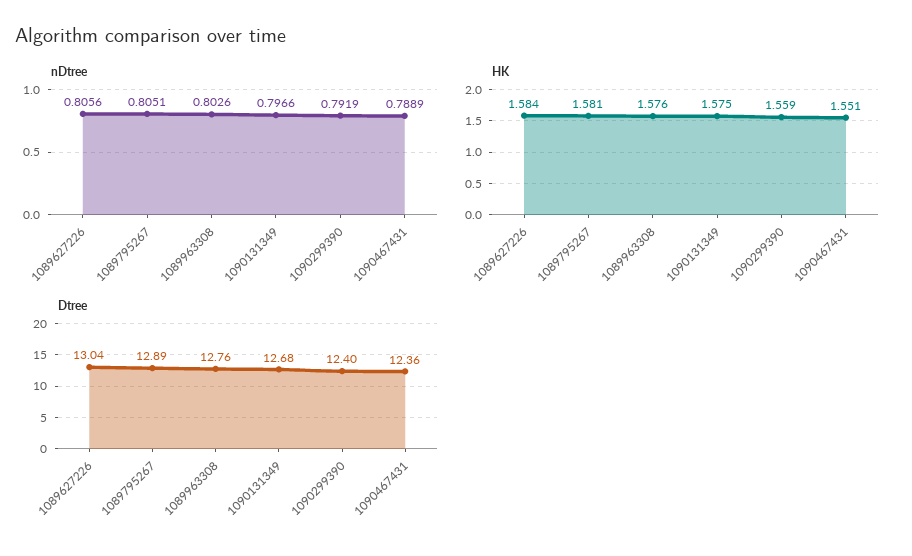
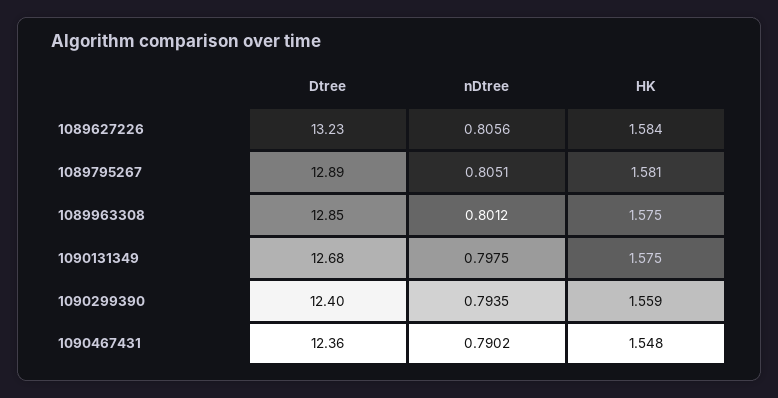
  {
    "nDtree": {
      "1089627226": 0.8056,
      "1089795267": 0.8051,
-     "1089963308": 0.8026,
+     "1089963308": 0.8012,
-     "1090131349": 0.7966,
+     "1090131349": 0.7975,
-     "1090299390": 0.7919,
+     "1090299390": 0.7935,
-     "1090467431": 0.7889
+     "1090467431": 0.7902
    },
    "HK": {
      "1089627226": 1.584,
      "1089795267": 1.581,
-     "1089963308": 1.576,
+     "1089963308": 1.575,
      "1090131349": 1.575,
      "1090299390": 1.559,
-     "1090467431": 1.551
+     "1090467431": 1.548
    },
    "Dtree": {
-     "1089627226": 13.04,
+     "1089627226": 13.23,
      "1089795267": 12.89,
-     "1089963308": 12.76,
+     "1089963308": 12.85,
      "1090131349": 12.68,
      "1090299390": 12.4,
      "1090467431": 12.36
    }
  }

